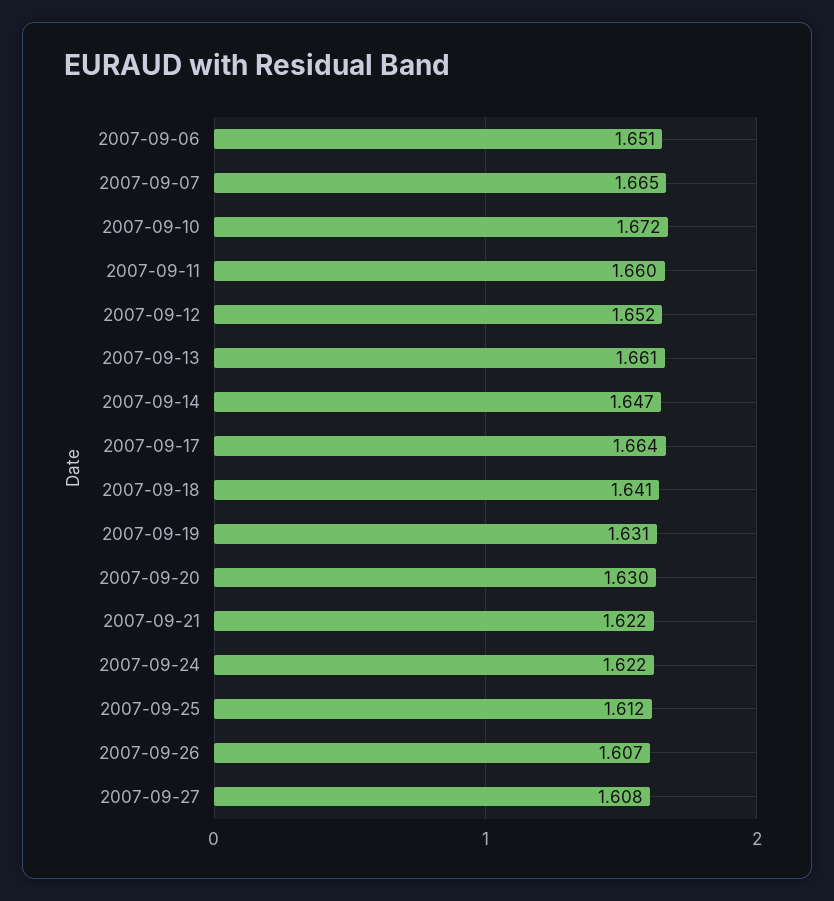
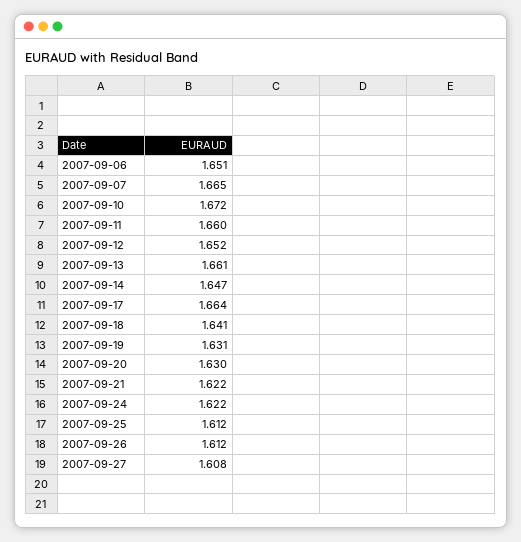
  {
    "2007-09-06": 1.651,
    "2007-09-07": 1.665,
    "2007-09-10": 1.672,
    "2007-09-11": 1.66,
    "2007-09-12": 1.652,
    "2007-09-13": 1.661,
    "2007-09-14": 1.647,
    "2007-09-17": 1.664,
    "2007-09-18": 1.641,
    "2007-09-19": 1.631,
    "2007-09-20": 1.63,
    "2007-09-21": 1.622,
    "2007-09-24": 1.622,
    "2007-09-25": 1.612,
-   "2007-09-26": 1.607,
+   "2007-09-26": 1.612,
    "2007-09-27": 1.608
  }

